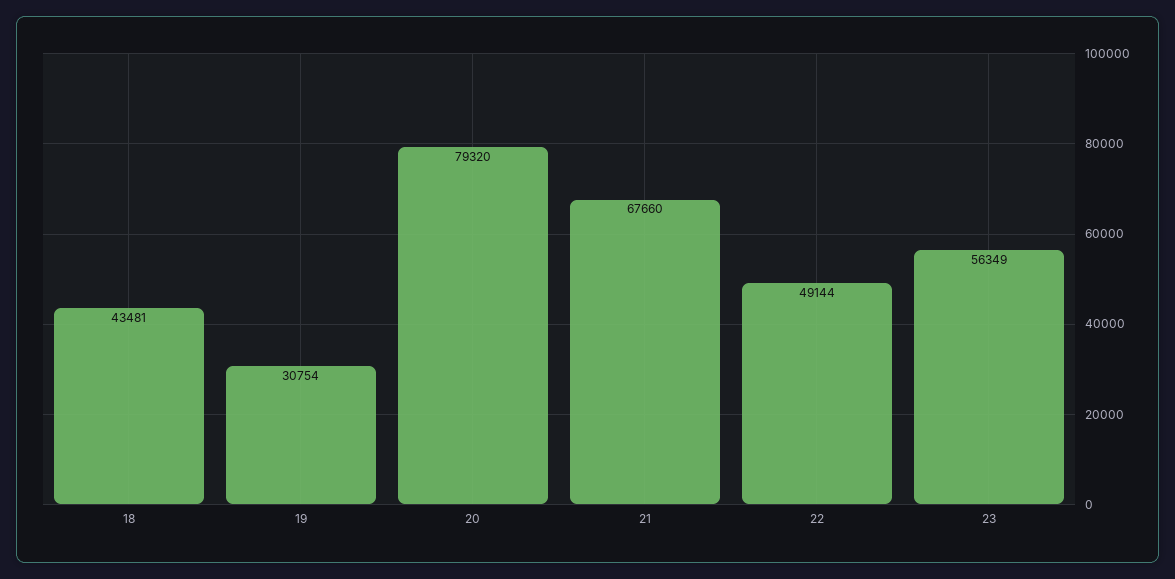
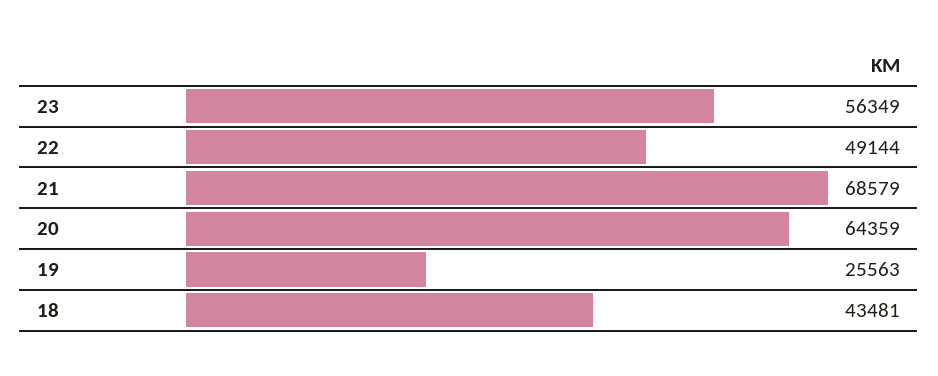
  {
    "18": 43481,
-   "19": 30754,
+   "19": 25563,
-   "20": 79320,
+   "20": 64359,
-   "21": 67660,
+   "21": 68579,
    "22": 49144,
    "23": 56349
  }

